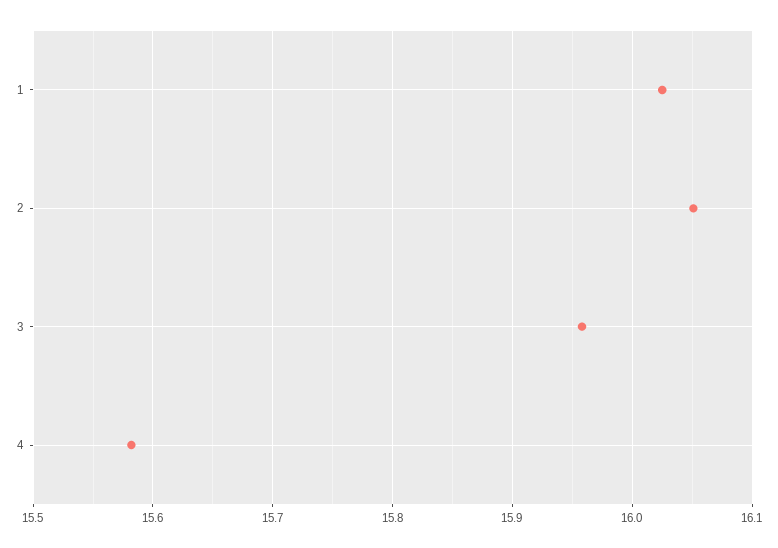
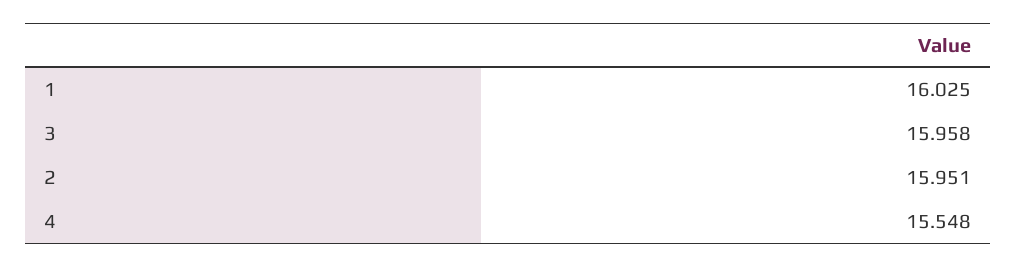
  {
    "1": 16.025,
-   "2": 16.05,
+   "2": 15.951,
    "3": 15.958,
-   "4": 15.58
+   "4": 15.548
  }

